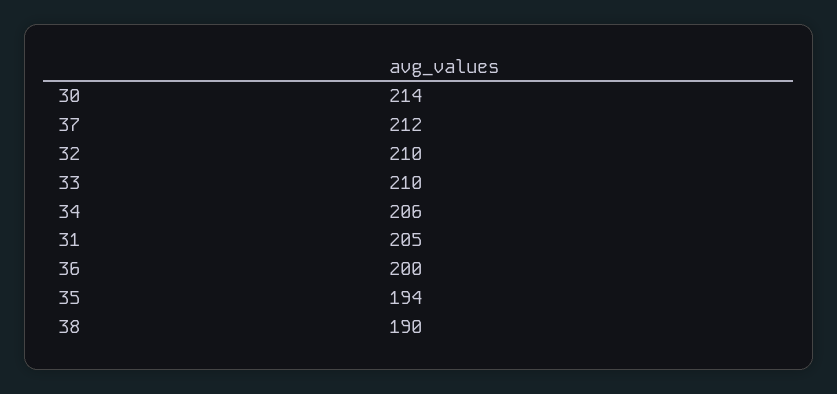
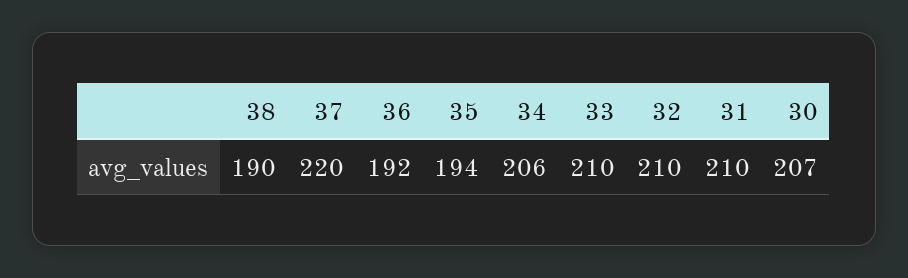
  {
-   "30": 214,
+   "30": 207,
-   "37": 212,
+   "37": 220,
    "32": 210,
    "33": 210,
    "34": 206,
-   "31": 205,
+   "31": 210,
-   "36": 200,
+   "36": 192,
    "35": 194,
    "38": 190
  }

